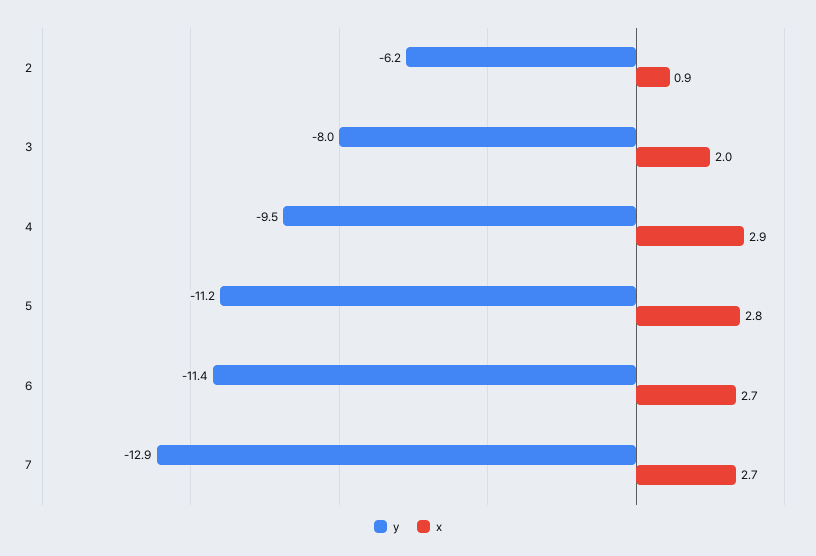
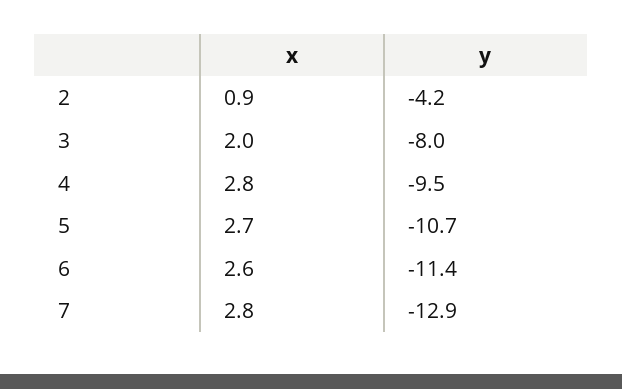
  {
    "y": {
-     "2": -6.2,
+     "2": -4.2,
      "3": -8,
      "4": -9.5,
-     "5": -11.2,
+     "5": -10.7,
      "6": -11.4,
      "7": -12.9
    },
    "x": {
      "2": 0.9,
      "3": 2,
-     "4": 2.9,
+     "4": 2.8,
-     "5": 2.8,
+     "5": 2.7,
-     "6": 2.7,
+     "6": 2.6,
-     "7": 2.7
+     "7": 2.8
    }
  }

